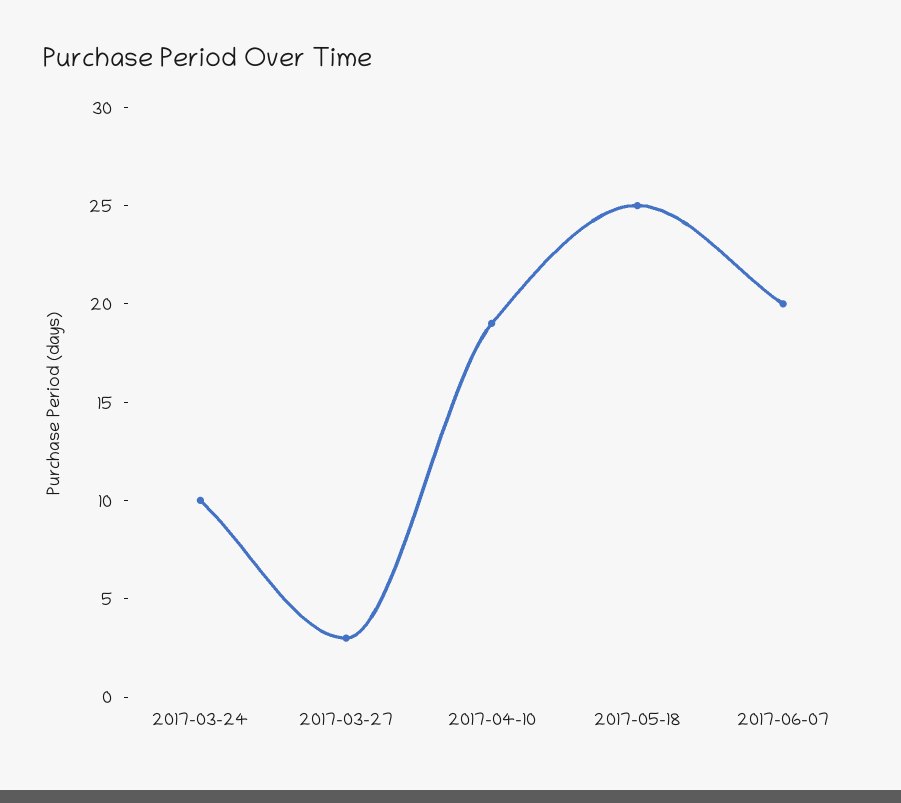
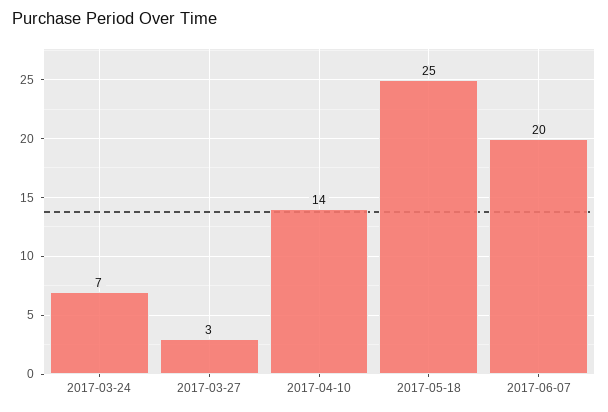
  {
-   "2017-03-24": 10,
+   "2017-03-24": 7,
    "2017-03-27": 3,
-   "2017-04-10": 19,
+   "2017-04-10": 14,
    "2017-05-18": 25,
    "2017-06-07": 20
  }

